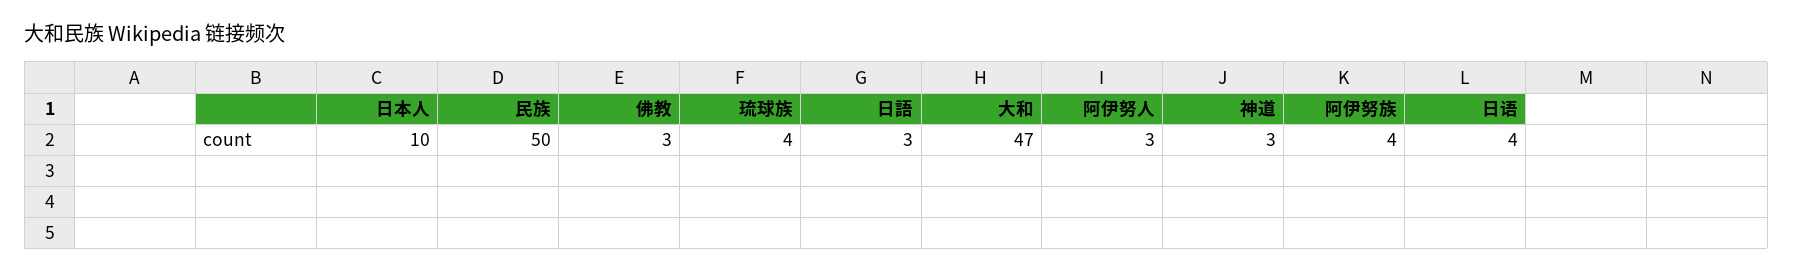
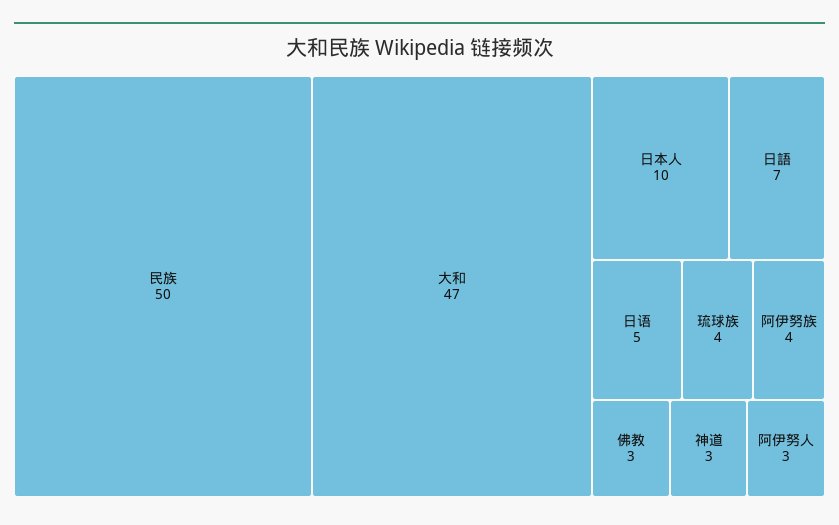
  {
    "日本人": 10,
    "民族": 50,
    "佛教": 3,
    "琉球族": 4,
-   "日語": 3,
+   "日語": 7,
    "大和": 47,
    "阿伊努人": 3,
    "神道": 3,
    "阿伊努族": 4,
-   "日语": 4
+   "日语": 5
  }

